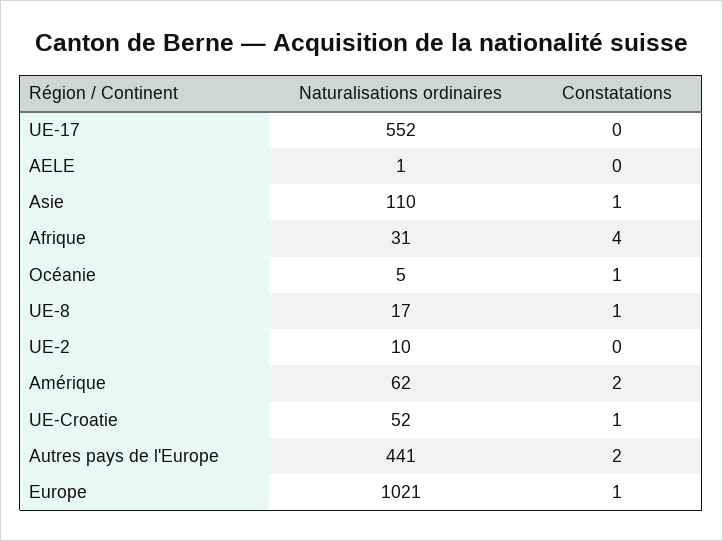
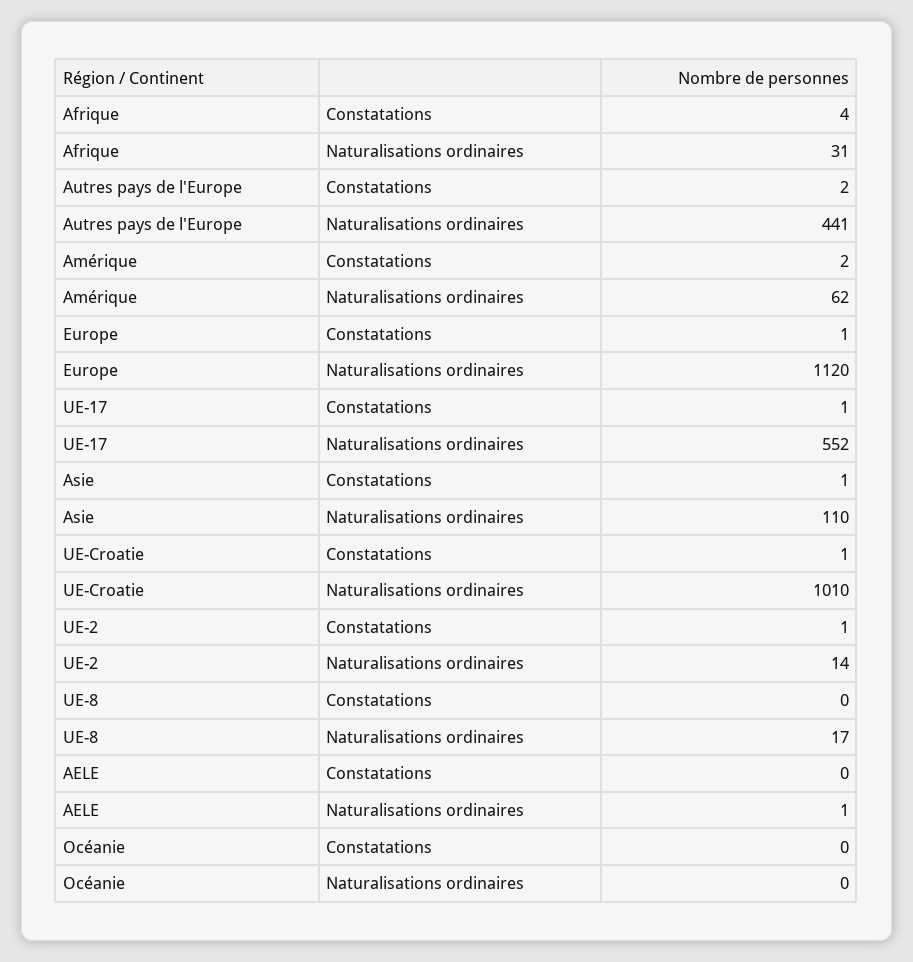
  {
    "Naturalisations ordinaires": {
      "UE-17": 552,
      "AELE": 1,
      "Asie": 110,
      "Afrique": 31,
-     "Océanie": 5,
+     "Océanie": 0,
      "UE-8": 17,
-     "UE-2": 10,
+     "UE-2": 14,
      "Amérique": 62,
-     "UE-Croatie": 52,
+     "UE-Croatie": 1010,
      "Autres pays de l'Europe": 441,
-     "Europe": 1021
+     "Europe": 1120
    },
    "Constatations": {
-     "UE-17": 0,
+     "UE-17": 1,
      "AELE": 0,
      "Asie": 1,
      "Afrique": 4,
-     "Océanie": 1,
+     "Océanie": 0,
-     "UE-8": 1,
+     "UE-8": 0,
-     "UE-2": 0,
+     "UE-2": 1,
      "Amérique": 2,
      "UE-Croatie": 1,
      "Autres pays de l'Europe": 2,
      "Europe": 1
    }
  }

